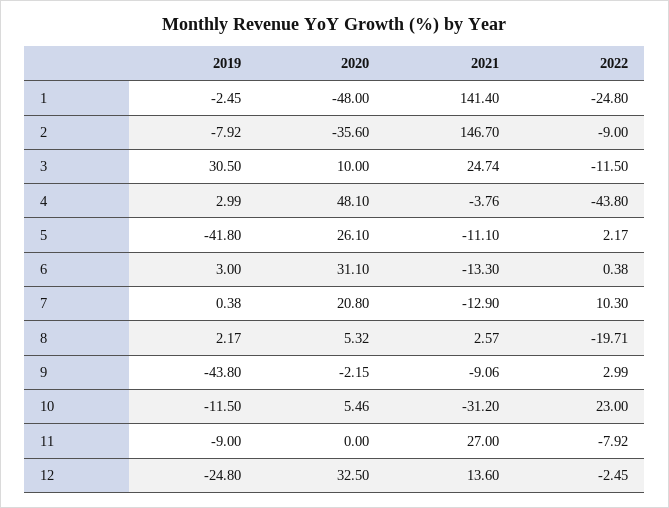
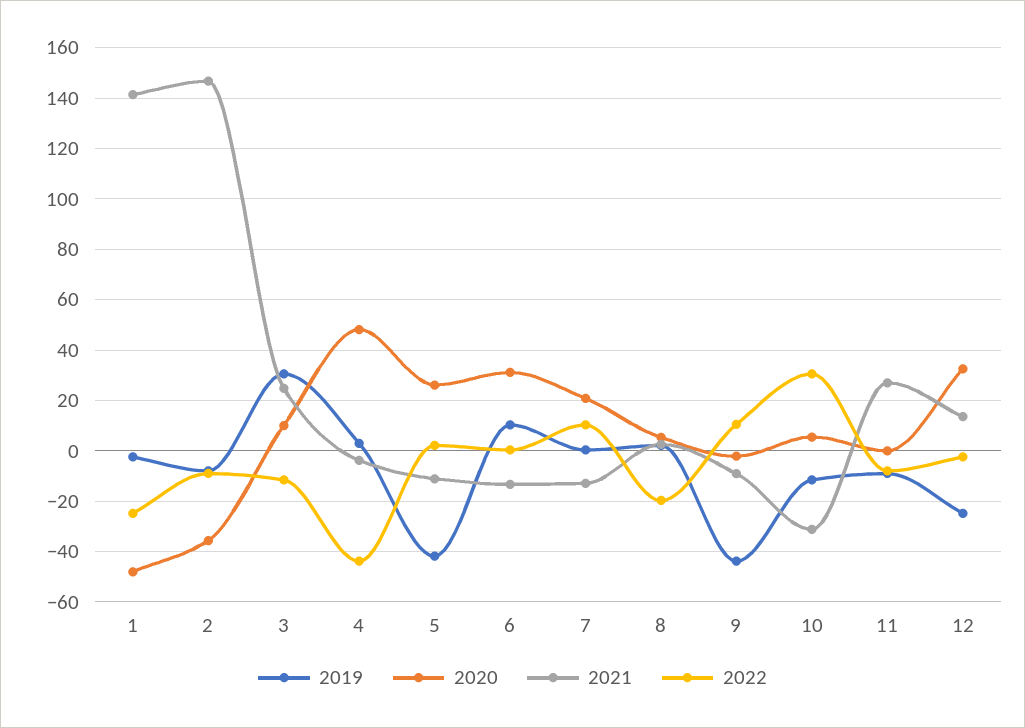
  {
    "2019": {
      "1": -2.45,
      "2": -7.92,
      "3": 30.5,
      "4": 2.99,
      "5": -41.8,
-     "6": 3,
+     "6": 10,
      "7": 0.38,
      "8": 2.17,
      "9": -43.8,
      "10": -11.5,
      "11": -9,
      "12": -24.8
    },
    "2020": {
      "1": -48,
      "2": -35.6,
      "3": 10,
      "4": 48.1,
      "5": 26.1,
      "6": 31.1,
      "7": 20.8,
      "8": 5.32,
      "9": -2.15,
      "10": 5.46,
      "11": 0,
      "12": 32.5
    },
    "2021": {
      "1": 141.4,
      "2": 146.7,
      "3": 24.74,
      "4": -3.76,
      "5": -11.1,
      "6": -13.3,
      "7": -12.9,
      "8": 2.57,
      "9": -9.06,
      "10": -31.2,
      "11": 27,
      "12": 13.6
    },
    "2022": {
      "1": -24.8,
      "2": -9,
      "3": -11.5,
      "4": -43.8,
      "5": 2.17,
      "6": 0.38,
      "7": 10.3,
      "8": -19.71,
-     "9": 2.99,
+     "9": 10,
-     "10": 23,
+     "10": 30,
      "11": -7.92,
      "12": -2.45
    }
  }

